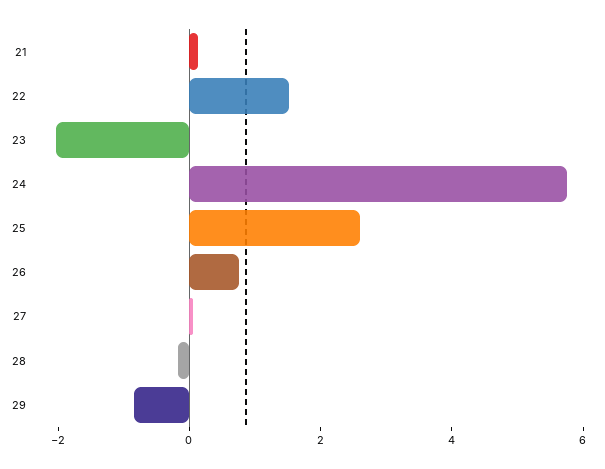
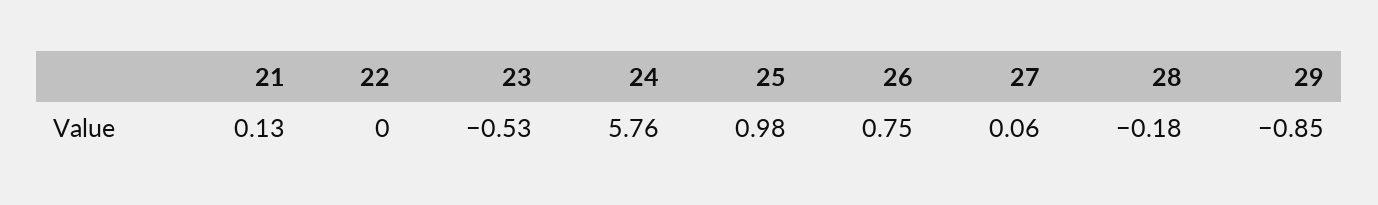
  {
    "21": 0.13,
-   "22": 1.5,
+   "22": 0,
-   "23": -2,
+   "23": -0.53,
    "24": 5.76,
-   "25": 2.5,
+   "25": 0.98,
    "26": 0.75,
    "27": 0.06,
    "28": -0.18,
    "29": -0.85
  }

